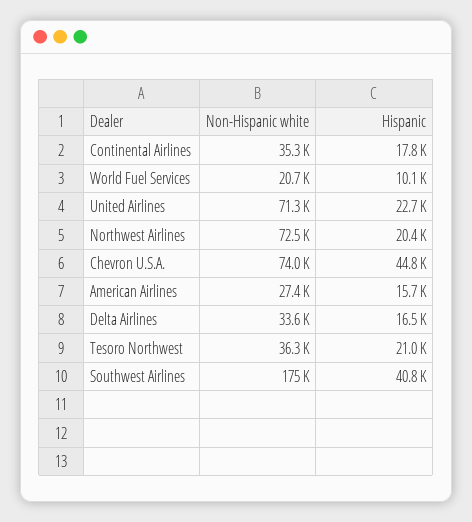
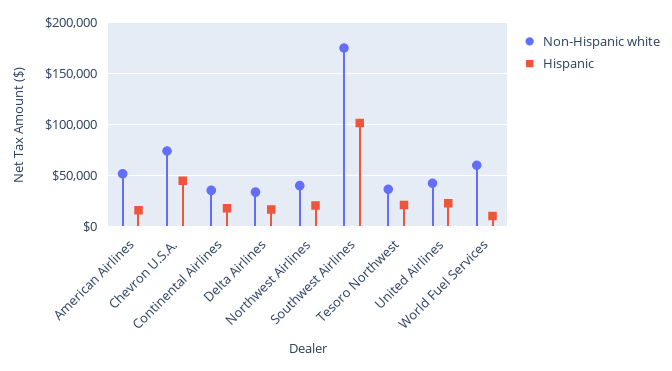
  {
    "Non-Hispanic white": {
      "Continental Airlines": 35300,
-     "World Fuel Services": 20700,
+     "World Fuel Services": 60000,
-     "United Airlines": 71300,
+     "United Airlines": 40000,
-     "Northwest Airlines": 72500,
+     "Northwest Airlines": 40000,
      "Chevron U.S.A.": 74000,
-     "American Airlines": 27400,
+     "American Airlines": 50000,
      "Delta Airlines": 33600,
      "Tesoro Northwest": 36300,
      "Southwest Airlines": 175000
    },
    "Hispanic": {
      "Continental Airlines": 17800,
      "World Fuel Services": 10100,
      "United Airlines": 22700,
      "Northwest Airlines": 20400,
      "Chevron U.S.A.": 44800,
      "American Airlines": 15700,
      "Delta Airlines": 16500,
      "Tesoro Northwest": 21000,
-     "Southwest Airlines": 40800
+     "Southwest Airlines": 100000
    }
  }

